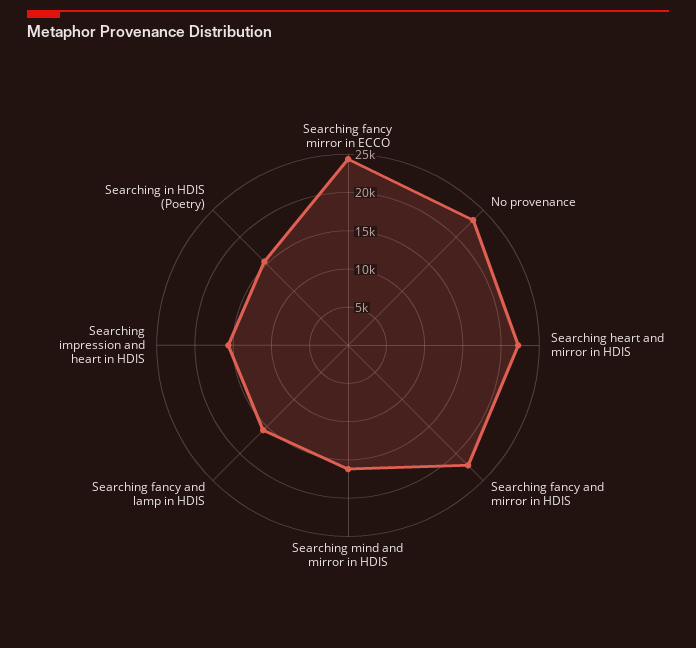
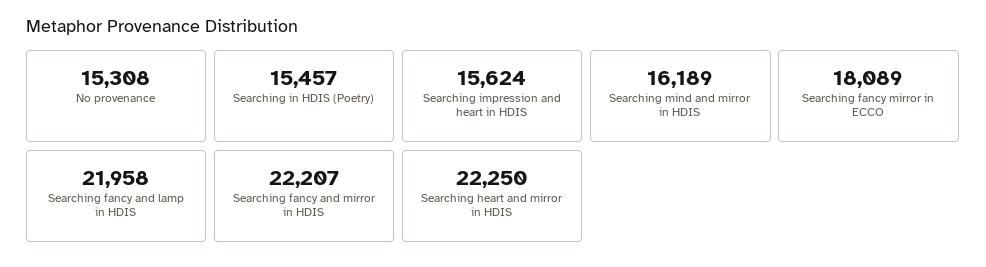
  {
-   "Searching fancy mirror in ECCO": 25000,
+   "Searching fancy mirror in ECCO": 18089,
-   "No provenance": 22500,
+   "No provenance": 15308,
    "Searching heart and mirror in HDIS": 22250,
    "Searching fancy and mirror in HDIS": 22207,
    "Searching mind and mirror in HDIS": 16189,
-   "Searching fancy and lamp in HDIS": 15000,
+   "Searching fancy and lamp in HDIS": 21958,
    "Searching impression and heart in HDIS": 15624,
    "Searching in HDIS (Poetry)": 15457
  }

